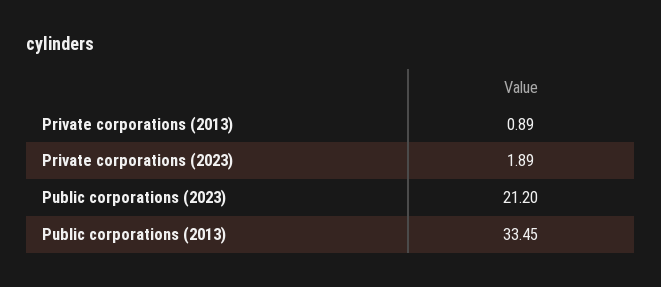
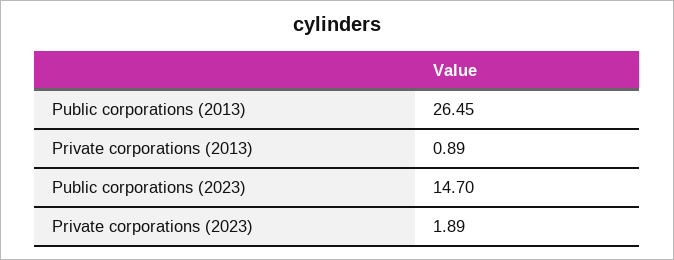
  {
    "Private corporations (2013)": 0.89,
    "Private corporations (2023)": 1.89,
-   "Public corporations (2023)": 21.2,
+   "Public corporations (2023)": 14.7,
-   "Public corporations (2013)": 33.45
+   "Public corporations (2013)": 26.45
  }

